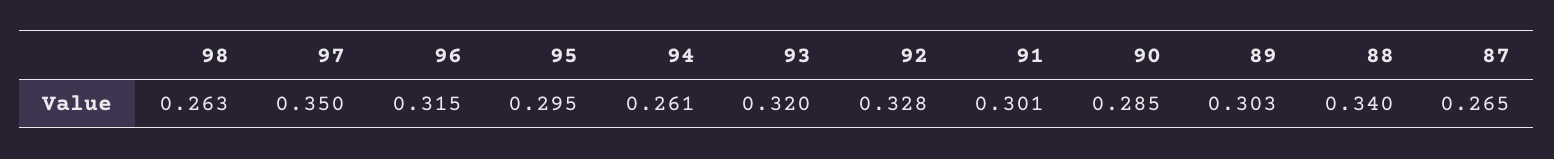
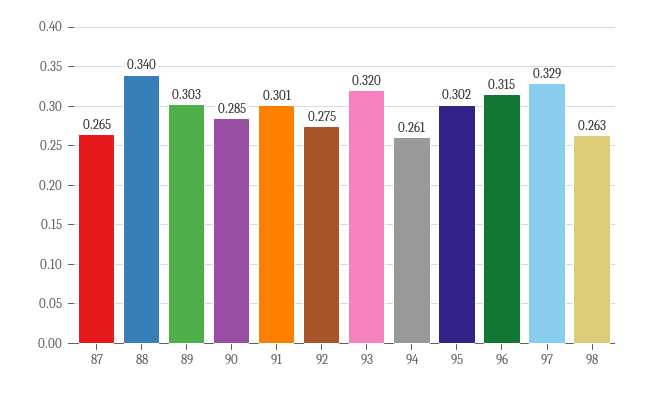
  {
    "98": 0.263,
-   "97": 0.35,
+   "97": 0.329,
    "96": 0.315,
-   "95": 0.295,
+   "95": 0.302,
    "94": 0.261,
    "93": 0.32,
-   "92": 0.328,
+   "92": 0.275,
    "91": 0.301,
    "90": 0.285,
    "89": 0.303,
    "88": 0.34,
    "87": 0.265
  }

